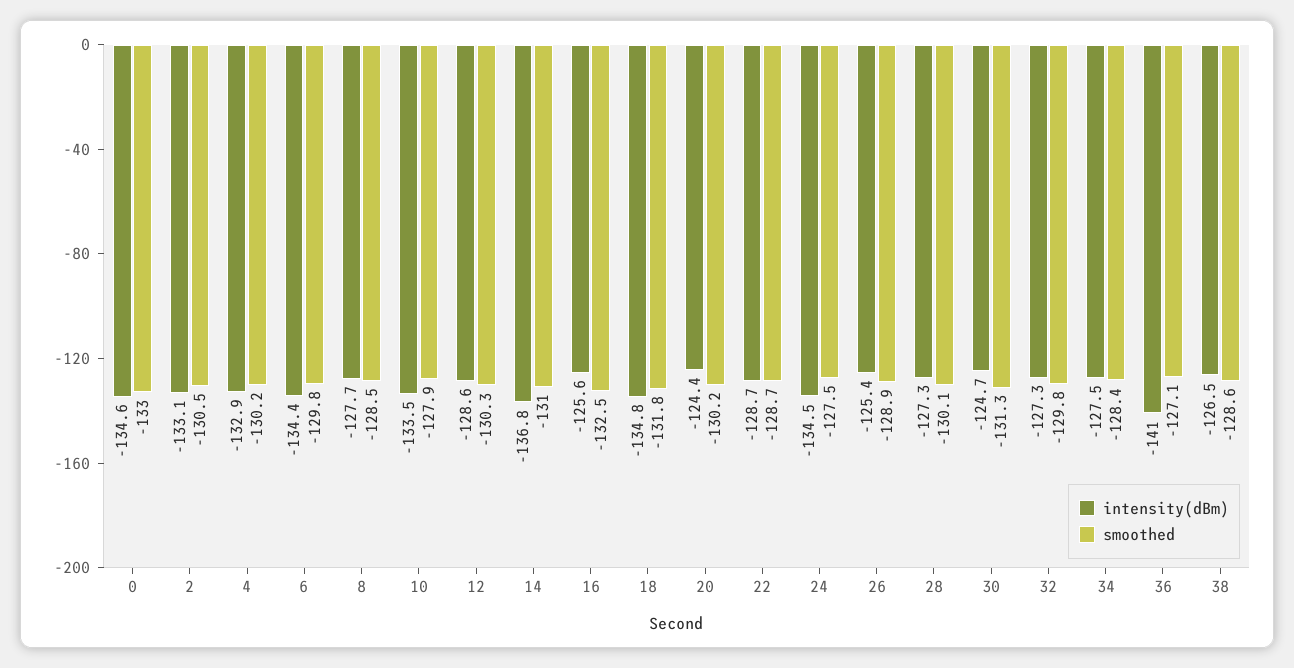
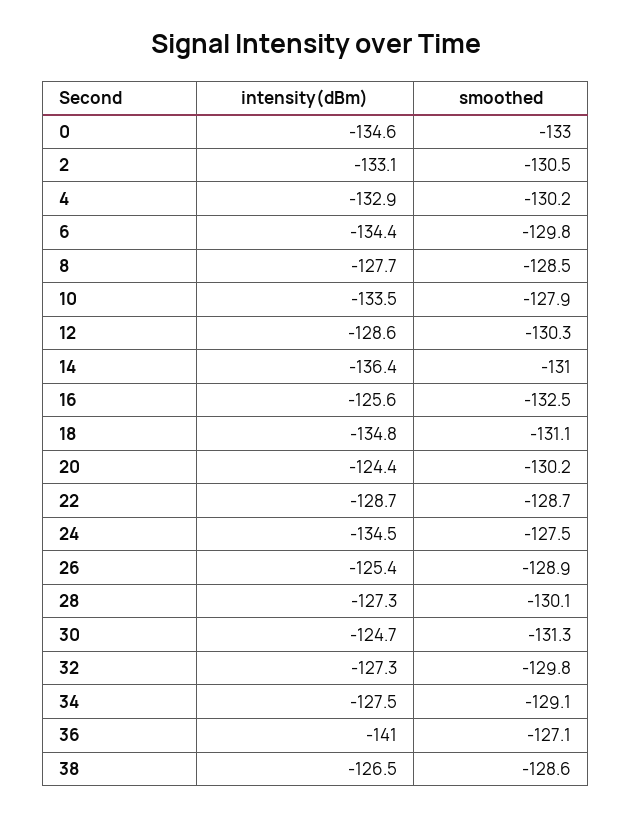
  {
    "intensity(dBm)": {
      "0": -134.6,
      "2": -133.1,
      "4": -132.9,
      "6": -134.4,
      "8": -127.7,
      "10": -133.5,
      "12": -128.6,
-     "14": -136.8,
+     "14": -136.4,
      "16": -125.6,
      "18": -134.8,
      "20": -124.4,
      "22": -128.7,
      "24": -134.5,
      "26": -125.4,
      "28": -127.3,
      "30": -124.7,
      "32": -127.3,
      "34": -127.5,
      "36": -141,
      "38": -126.5
    },
    "smoothed": {
      "0": -133,
      "2": -130.5,
      "4": -130.2,
      "6": -129.8,
      "8": -128.5,
      "10": -127.9,
      "12": -130.3,
      "14": -131,
      "16": -132.5,
-     "18": -131.8,
+     "18": -131.1,
      "20": -130.2,
      "22": -128.7,
      "24": -127.5,
      "26": -128.9,
      "28": -130.1,
      "30": -131.3,
      "32": -129.8,
-     "34": -128.4,
+     "34": -129.1,
      "36": -127.1,
      "38": -128.6
    }
  }

